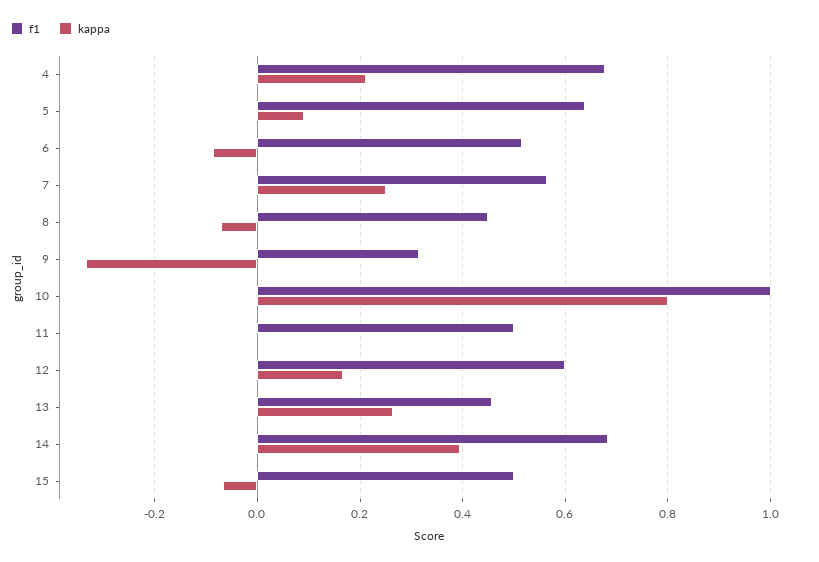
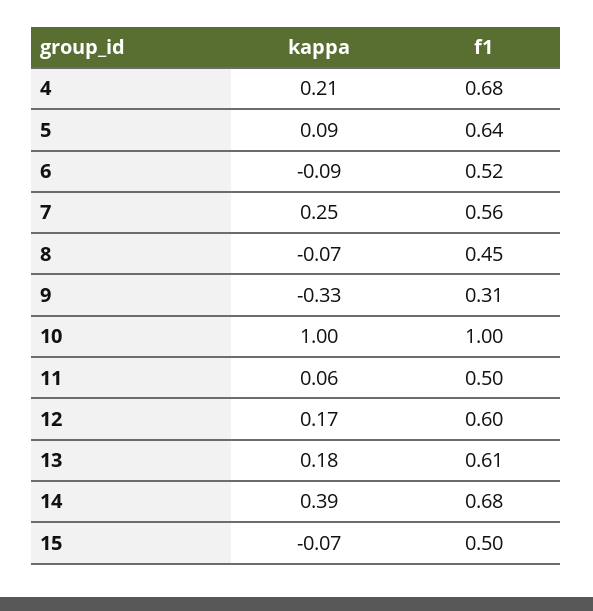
  {
    "f1": {
      "4": 0.68,
      "5": 0.64,
      "6": 0.52,
      "7": 0.56,
      "8": 0.45,
      "9": 0.31,
      "10": 1,
      "11": 0.5,
      "12": 0.6,
-     "13": 0.46,
+     "13": 0.61,
      "14": 0.68,
      "15": 0.5
    },
    "kappa": {
      "4": 0.21,
      "5": 0.09,
      "6": -0.09,
      "7": 0.25,
      "8": -0.07,
      "9": -0.33,
-     "10": 0.8,
+     "10": 1,
-     "11": 0,
+     "11": 0.06,
      "12": 0.17,
-     "13": 0.26,
+     "13": 0.18,
      "14": 0.39,
      "15": -0.07
    }
  }

